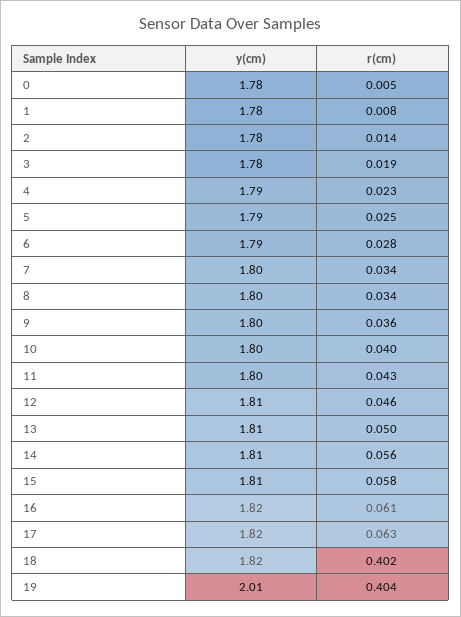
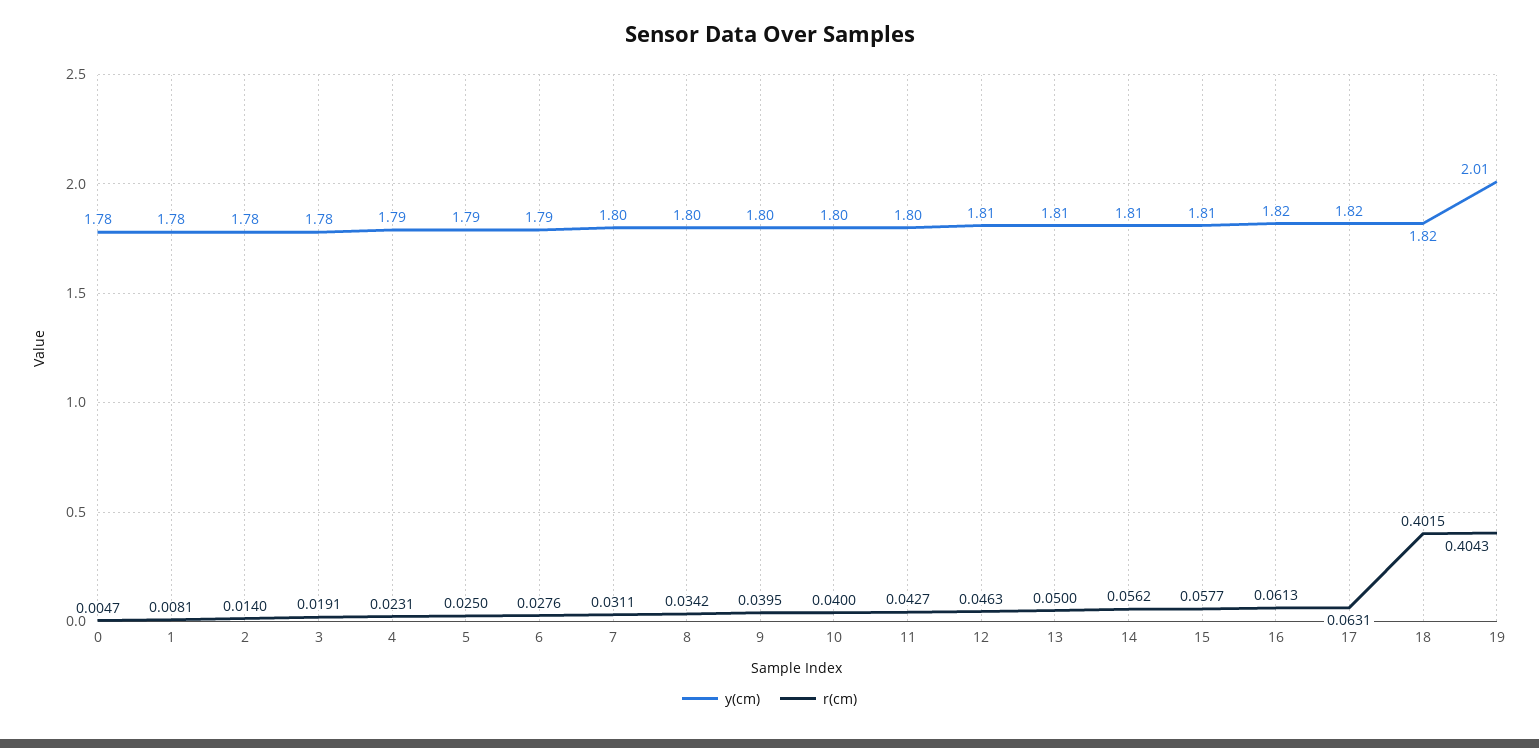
  {
    "y(cm)": {
      "0": 1.78,
      "1": 1.78,
      "2": 1.78,
      "3": 1.78,
      "4": 1.79,
      "5": 1.79,
      "6": 1.79,
      "7": 1.8,
      "8": 1.8,
      "9": 1.8,
      "10": 1.8,
      "11": 1.8,
      "12": 1.81,
      "13": 1.81,
      "14": 1.81,
      "15": 1.81,
      "16": 1.82,
      "17": 1.82,
      "18": 1.82,
      "19": 2.01
    },
    "r(cm)": {
      "0": 0.0047,
      "1": 0.0081,
      "2": 0.014,
      "3": 0.0191,
      "4": 0.0231,
      "5": 0.025,
      "6": 0.0276,
-     "7": 0.034,
+     "7": 0.0311,
      "8": 0.0342,
-     "9": 0.036,
+     "9": 0.0395,
      "10": 0.04,
      "11": 0.0427,
      "12": 0.0463,
      "13": 0.05,
      "14": 0.0562,
      "15": 0.0577,
      "16": 0.0613,
      "17": 0.0631,
      "18": 0.4015,
      "19": 0.4043
    }
  }

